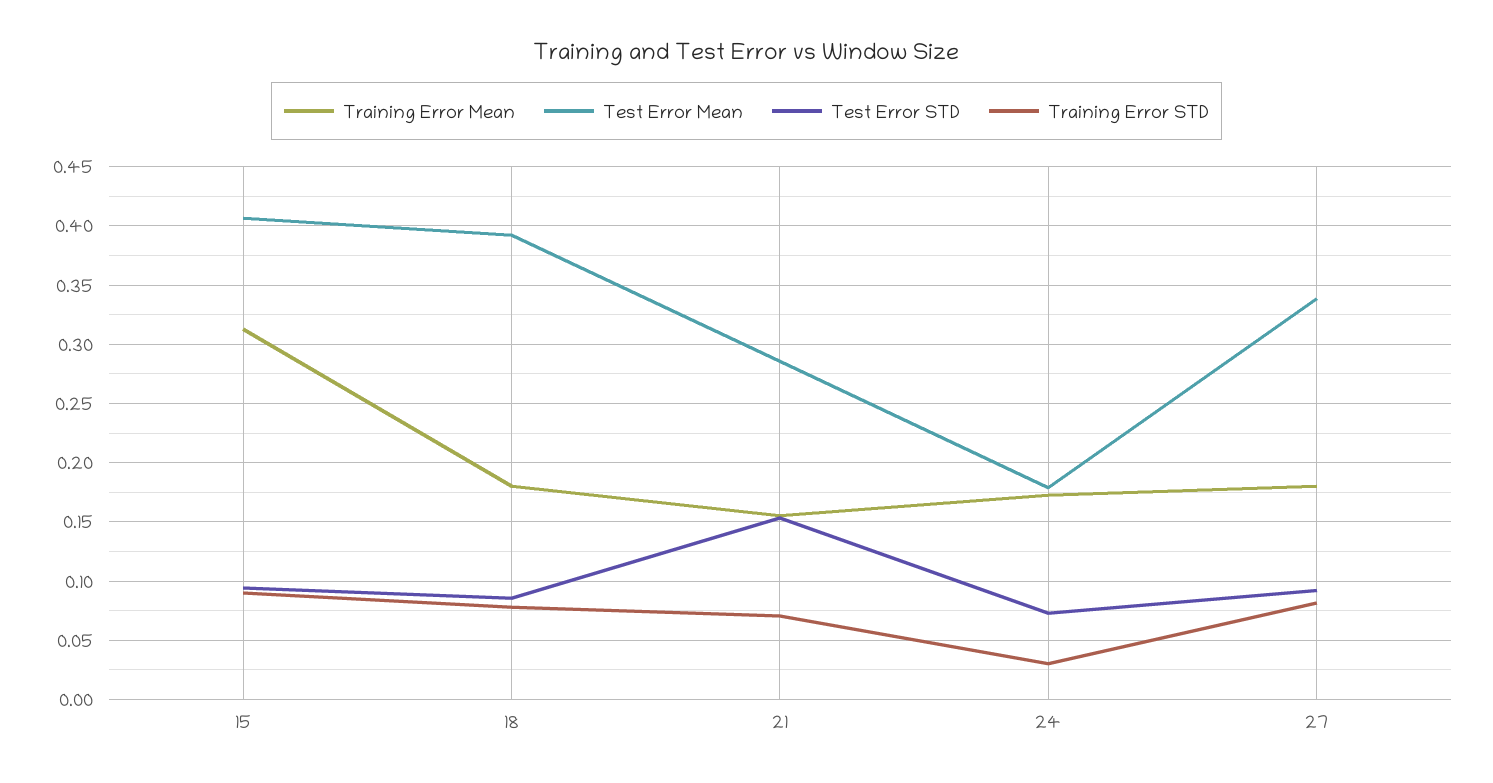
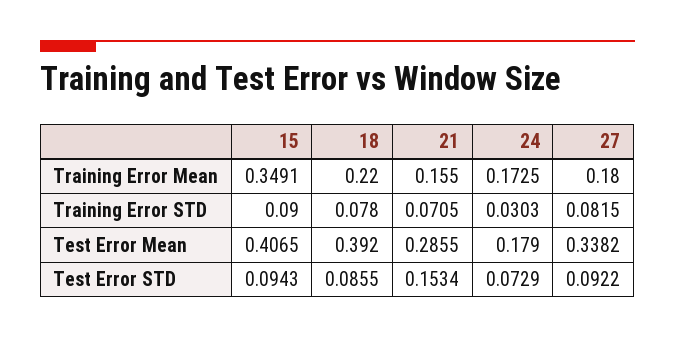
  {
    "Training Error Mean": {
-     "15": 0.31,
+     "15": 0.3491,
-     "18": 0.18,
+     "18": 0.22,
      "21": 0.155,
      "24": 0.1725,
      "27": 0.18
    },
    "Test Error Mean": {
      "15": 0.4065,
      "18": 0.392,
      "21": 0.2855,
      "24": 0.179,
      "27": 0.3382
    },
    "Test Error STD": {
      "15": 0.0943,
      "18": 0.0855,
      "21": 0.1534,
      "24": 0.0729,
      "27": 0.0922
    },
    "Training Error STD": {
      "15": 0.09,
      "18": 0.078,
      "21": 0.0705,
      "24": 0.0303,
      "27": 0.0815
    }
  }

